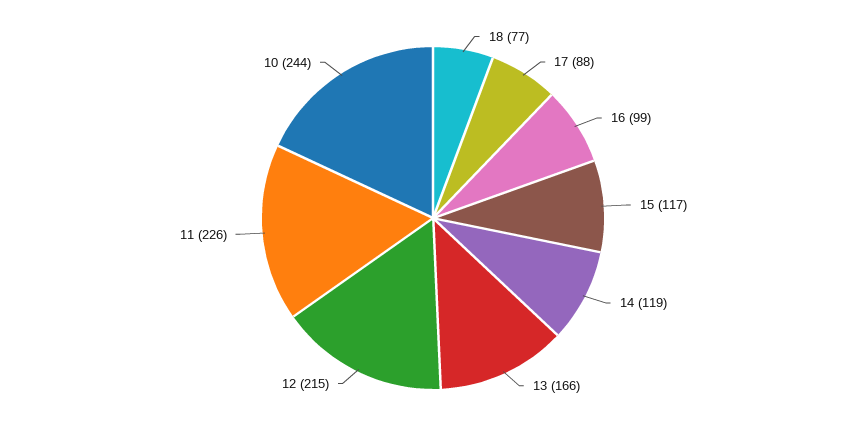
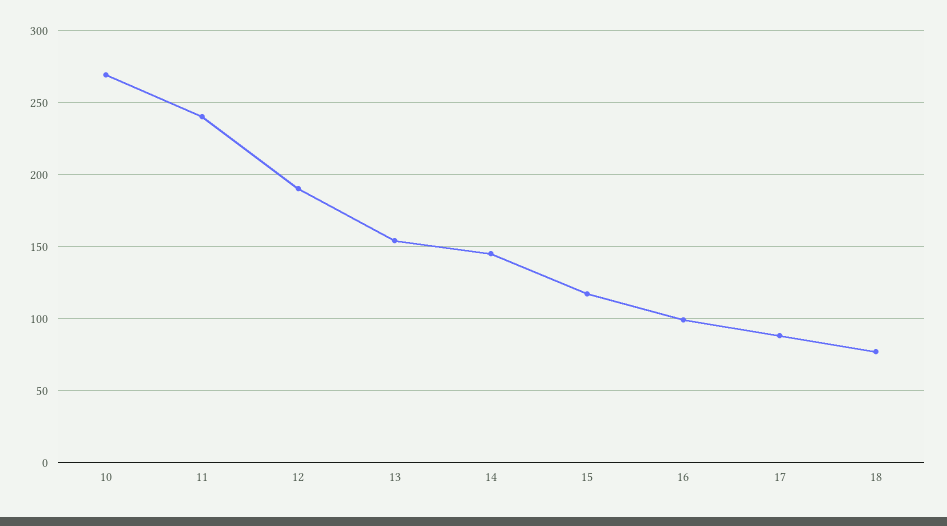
  {
    "18": 77,
    "17": 88,
    "16": 99,
    "15": 117,
-   "14": 119,
+   "14": 145,
-   "13": 166,
+   "13": 155,
-   "12": 215,
+   "12": 190,
-   "11": 226,
+   "11": 240,
-   "10": 244
+   "10": 270
  }

